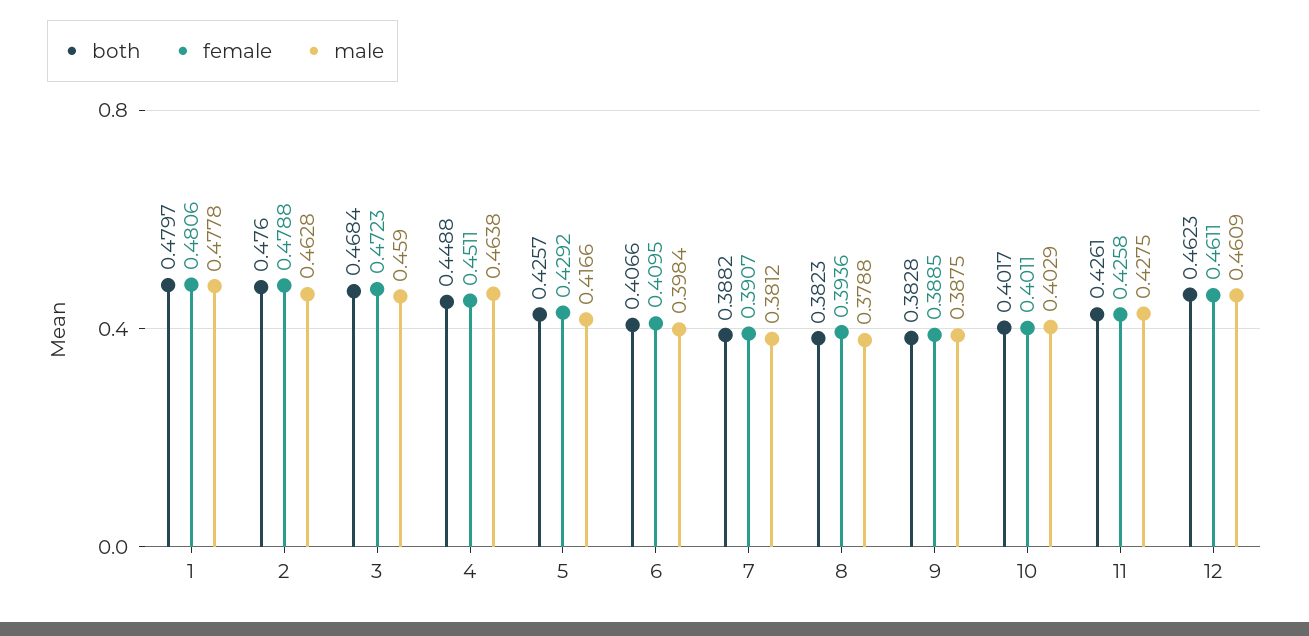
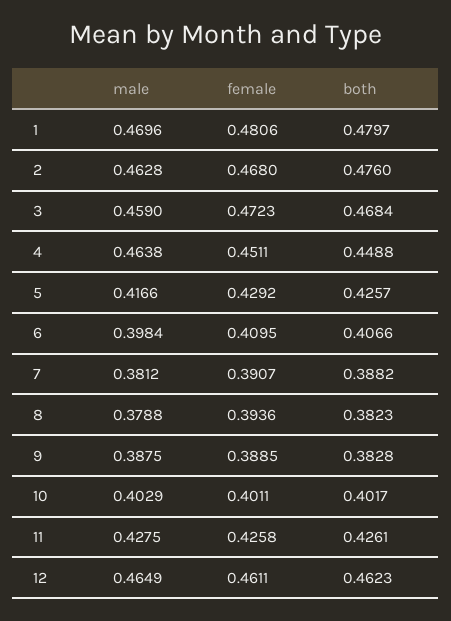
  {
    "both": {
      "1": 0.4797,
      "2": 0.476,
      "3": 0.4684,
      "4": 0.4488,
      "5": 0.4257,
      "6": 0.4066,
      "7": 0.3882,
      "8": 0.3823,
      "9": 0.3828,
      "10": 0.4017,
      "11": 0.4261,
      "12": 0.4623
    },
    "female": {
      "1": 0.4806,
-     "2": 0.4788,
+     "2": 0.468,
      "3": 0.4723,
      "4": 0.4511,
      "5": 0.4292,
      "6": 0.4095,
      "7": 0.3907,
      "8": 0.3936,
      "9": 0.3885,
      "10": 0.4011,
      "11": 0.4258,
      "12": 0.4611
    },
    "male": {
-     "1": 0.4778,
+     "1": 0.4696,
      "2": 0.4628,
      "3": 0.459,
      "4": 0.4638,
      "5": 0.4166,
      "6": 0.3984,
      "7": 0.3812,
      "8": 0.3788,
      "9": 0.3875,
      "10": 0.4029,
      "11": 0.4275,
-     "12": 0.4609
+     "12": 0.4649
    }
  }

